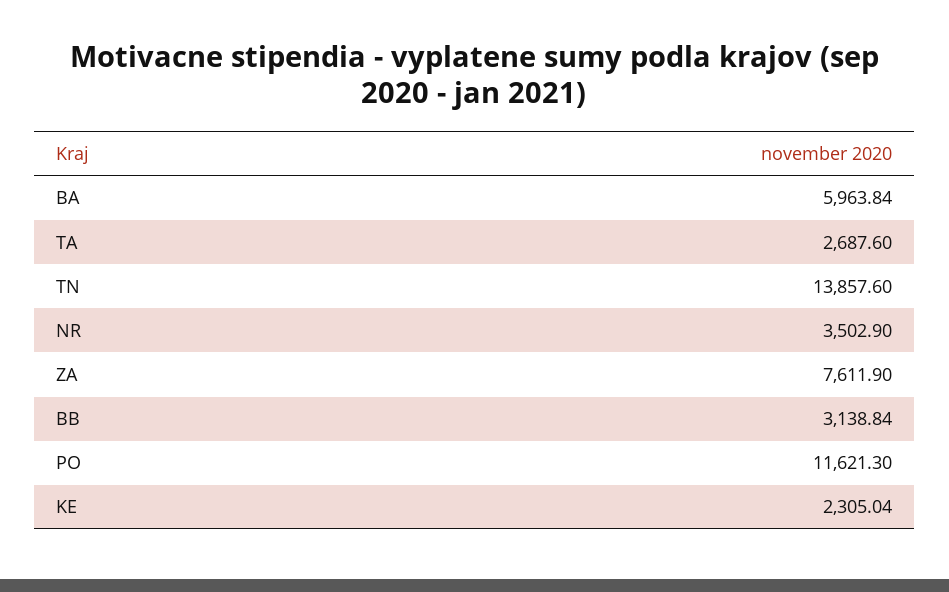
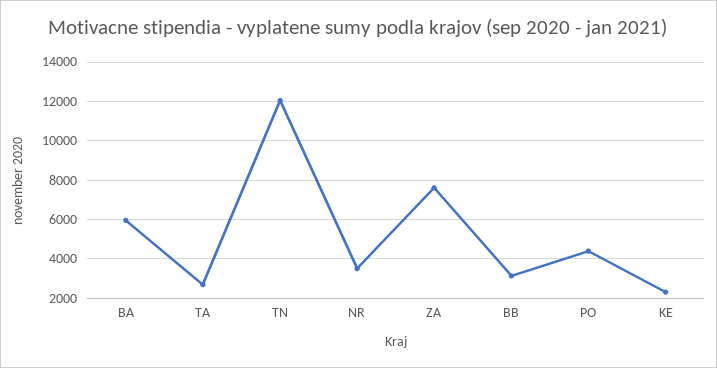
  {
    "BA": 5963.84,
    "TA": 2687.6,
-   "TN": 13857.6,
+   "TN": 12000,
    "NR": 3502.9,
    "ZA": 7611.9,
    "BB": 3138.84,
-   "PO": 11621.3,
+   "PO": 4500,
    "KE": 2305.04
  }

